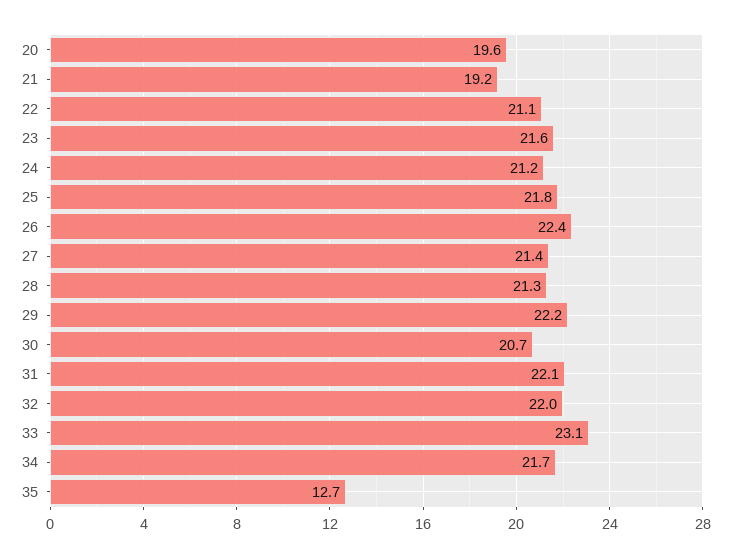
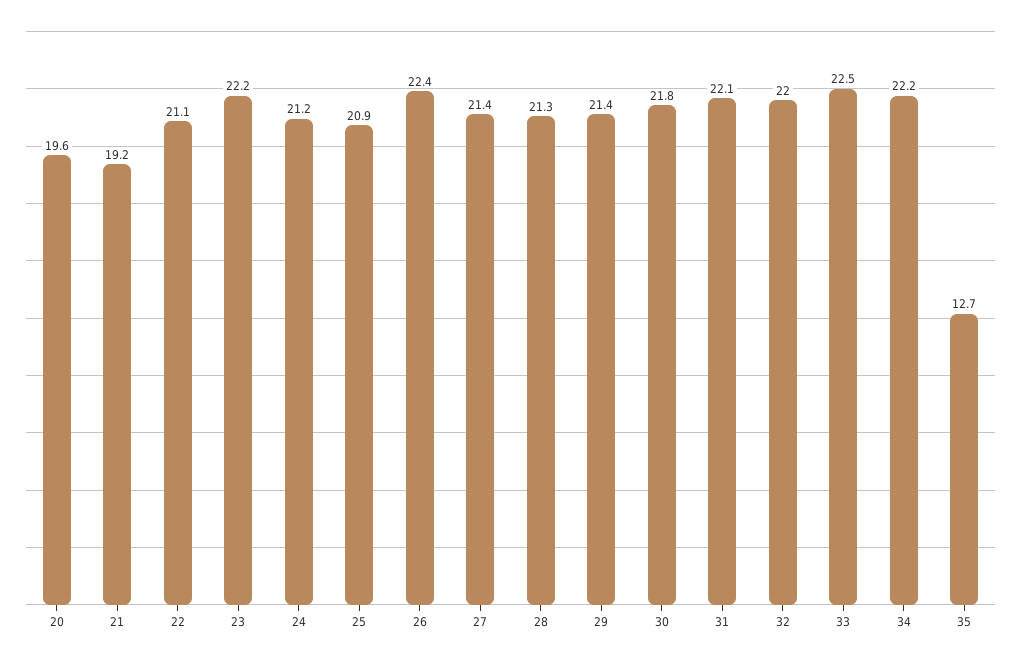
  {
    "20": 19.6,
    "21": 19.2,
    "22": 21.1,
-   "23": 21.6,
+   "23": 22.2,
    "24": 21.2,
-   "25": 21.8,
+   "25": 20.9,
    "26": 22.4,
    "27": 21.4,
    "28": 21.3,
-   "29": 22.2,
+   "29": 21.4,
-   "30": 20.7,
+   "30": 21.8,
    "31": 22.1,
    "32": 22,
-   "33": 23.1,
+   "33": 22.5,
-   "34": 21.7,
+   "34": 22.2,
    "35": 12.7
  }

